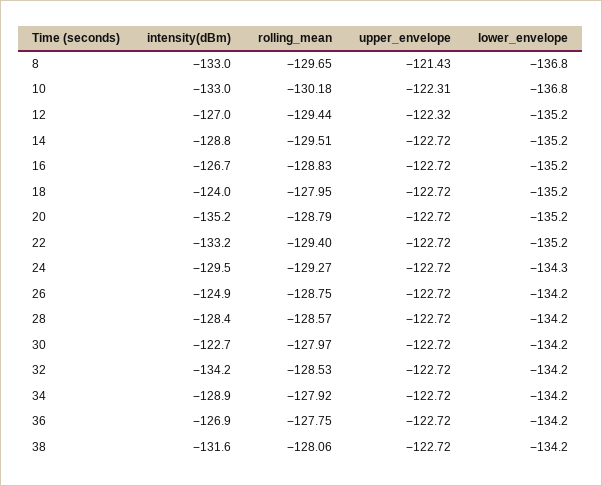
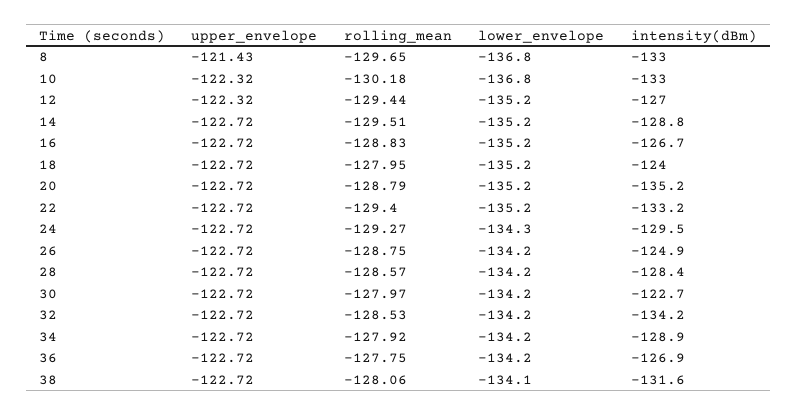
  {
    "intensity(dBm)": {
      "8": -133,
      "10": -133,
      "12": -127,
      "14": -128.8,
      "16": -126.7,
      "18": -124,
      "20": -135.2,
      "22": -133.2,
      "24": -129.5,
      "26": -124.9,
      "28": -128.4,
      "30": -122.7,
      "32": -134.2,
      "34": -128.9,
      "36": -126.9,
      "38": -131.6
    },
    "rolling_mean": {
      "8": -129.65,
      "10": -130.18,
      "12": -129.44,
      "14": -129.51,
      "16": -128.83,
      "18": -127.95,
      "20": -128.79,
      "22": -129.4,
      "24": -129.27,
      "26": -128.75,
      "28": -128.57,
      "30": -127.97,
      "32": -128.53,
      "34": -127.92,
      "36": -127.75,
      "38": -128.06
    },
    "upper_envelope": {
      "8": -121.43,
-     "10": -122.31,
+     "10": -122.32,
      "12": -122.32,
      "14": -122.72,
      "16": -122.72,
      "18": -122.72,
      "20": -122.72,
      "22": -122.72,
      "24": -122.72,
      "26": -122.72,
      "28": -122.72,
      "30": -122.72,
      "32": -122.72,
      "34": -122.72,
      "36": -122.72,
      "38": -122.72
    },
    "lower_envelope": {
      "8": -136.8,
      "10": -136.8,
      "12": -135.2,
      "14": -135.2,
      "16": -135.2,
      "18": -135.2,
      "20": -135.2,
      "22": -135.2,
      "24": -134.3,
      "26": -134.2,
      "28": -134.2,
      "30": -134.2,
      "32": -134.2,
      "34": -134.2,
      "36": -134.2,
-     "38": -134.2
+     "38": -134.1
    }
  }

